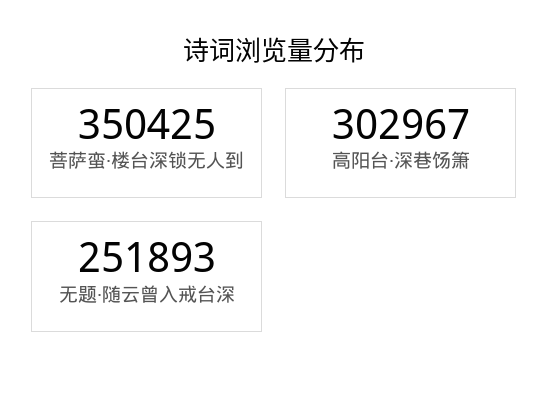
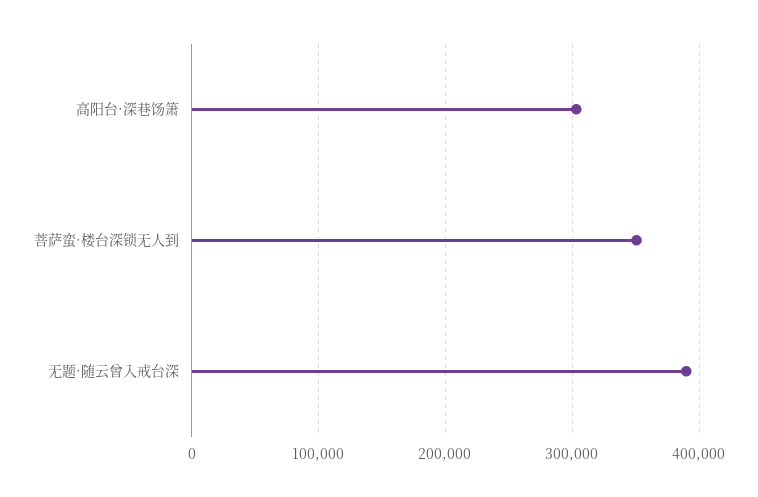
  {
    "菩萨蛮·楼台深锁无人到": 350425,
    "高阳台·深巷饧箫": 302967,
-   "无题·随云曾入戒台深": 251893
+   "无题·随云曾入戒台深": 390000
  }

